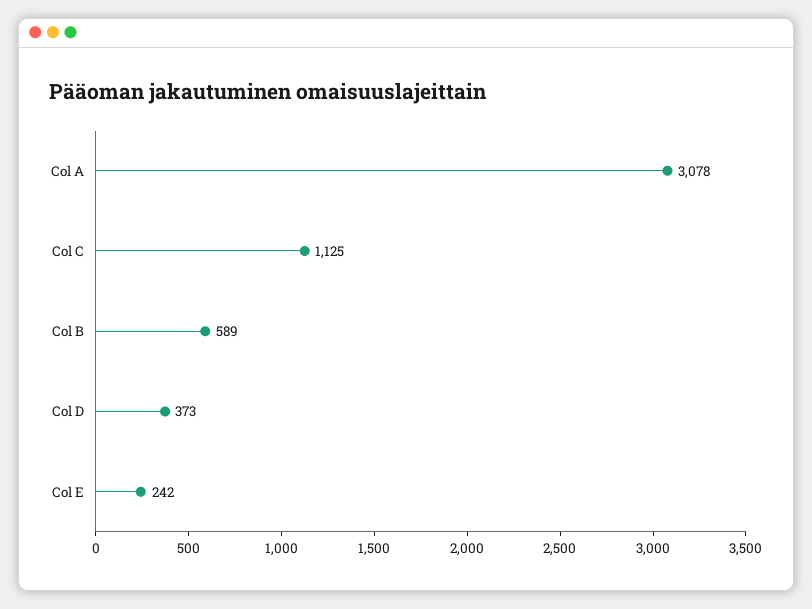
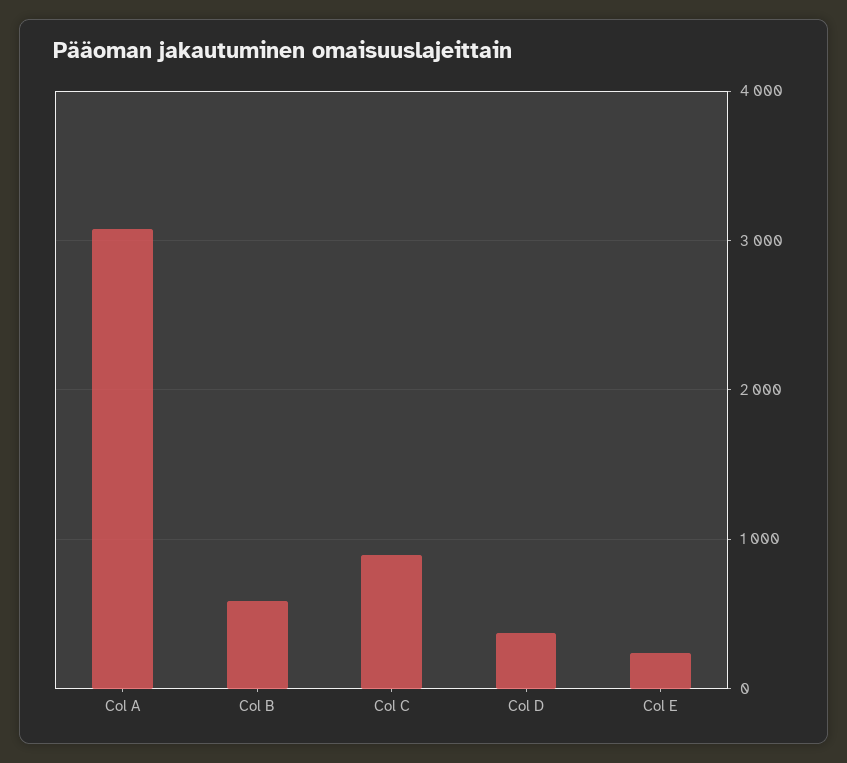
  {
    "Col A": 3078,
-   "Col C": 1125,
+   "Col C": 900,
    "Col B": 589,
    "Col D": 373,
    "Col E": 242
  }

